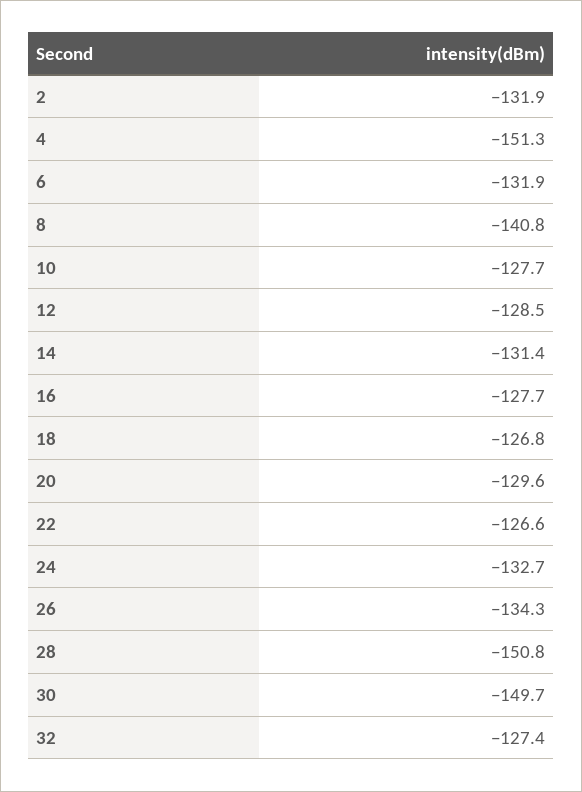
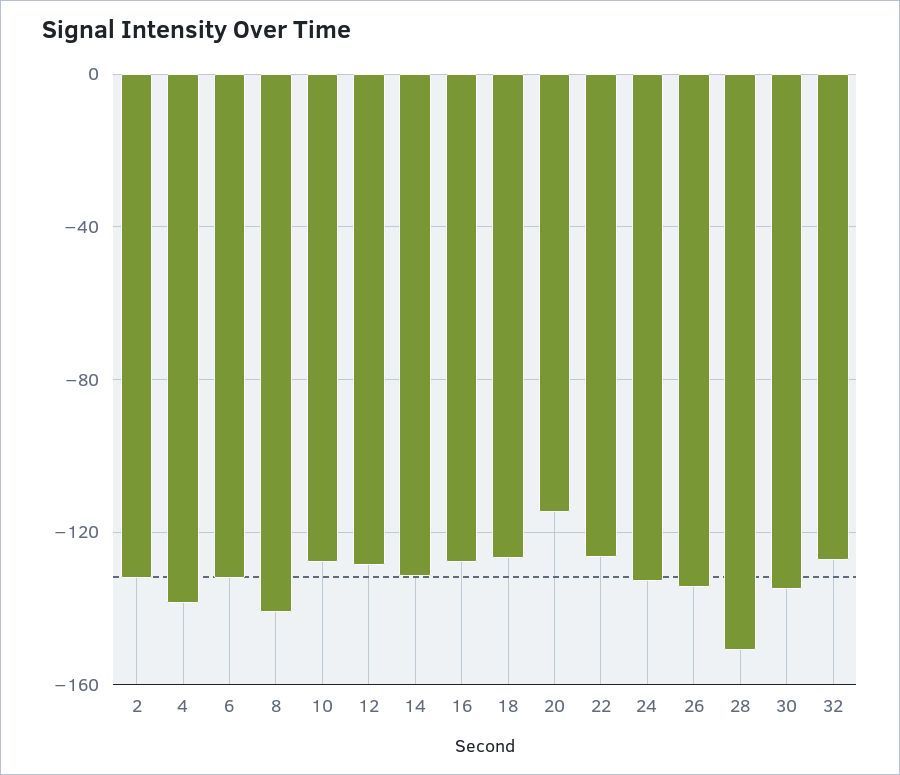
  {
    "2": -131.9,
-   "4": -151.3,
+   "4": -140,
    "6": -131.9,
    "8": -140.8,
    "10": -127.7,
    "12": -128.5,
    "14": -131.4,
    "16": -127.7,
    "18": -126.8,
-   "20": -129.6,
+   "20": -115,
    "22": -126.6,
    "24": -132.7,
    "26": -134.3,
    "28": -150.8,
-   "30": -149.7,
+   "30": -135,
    "32": -127.4
  }

